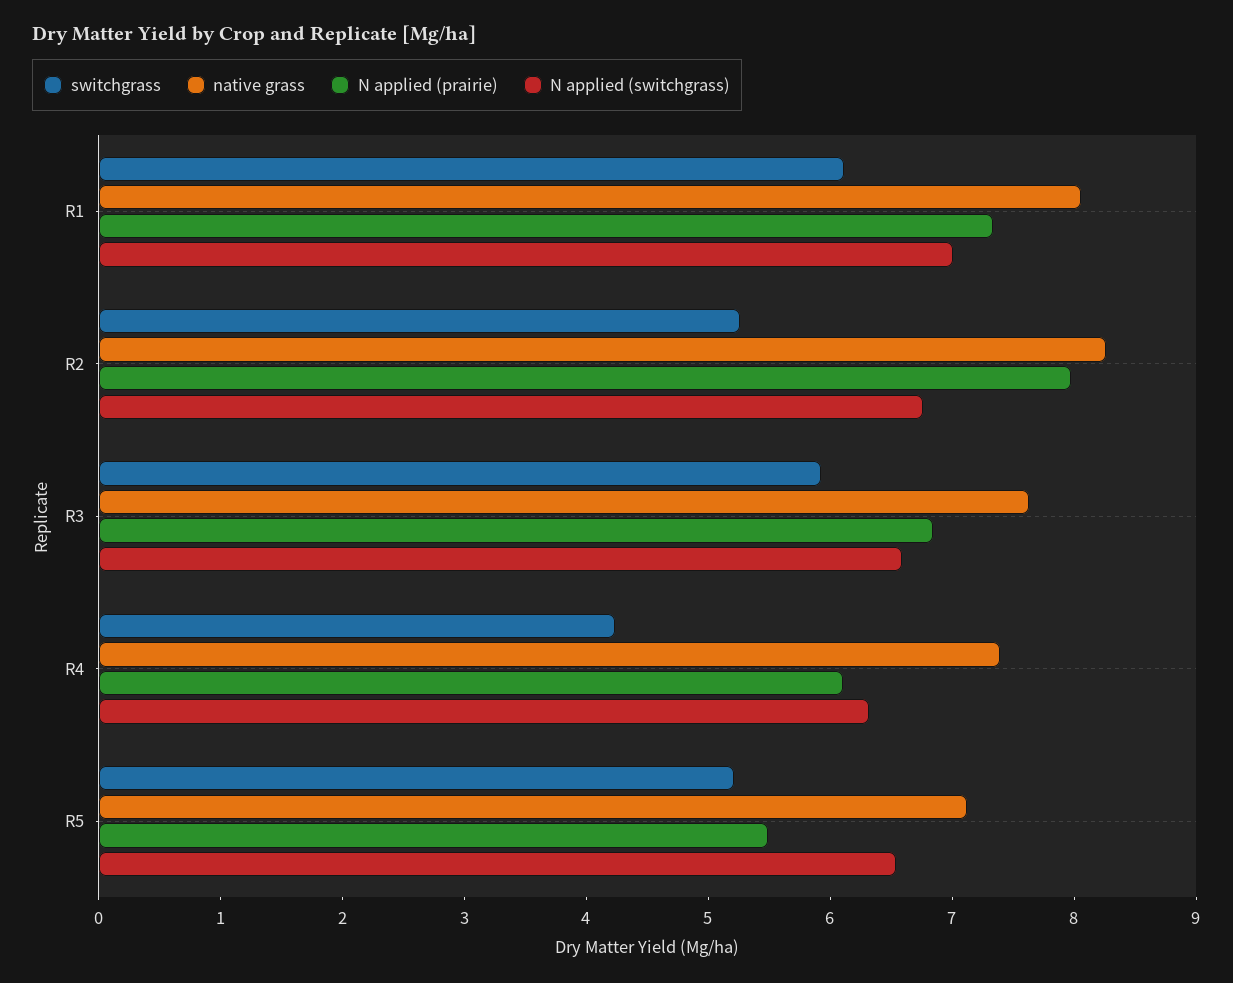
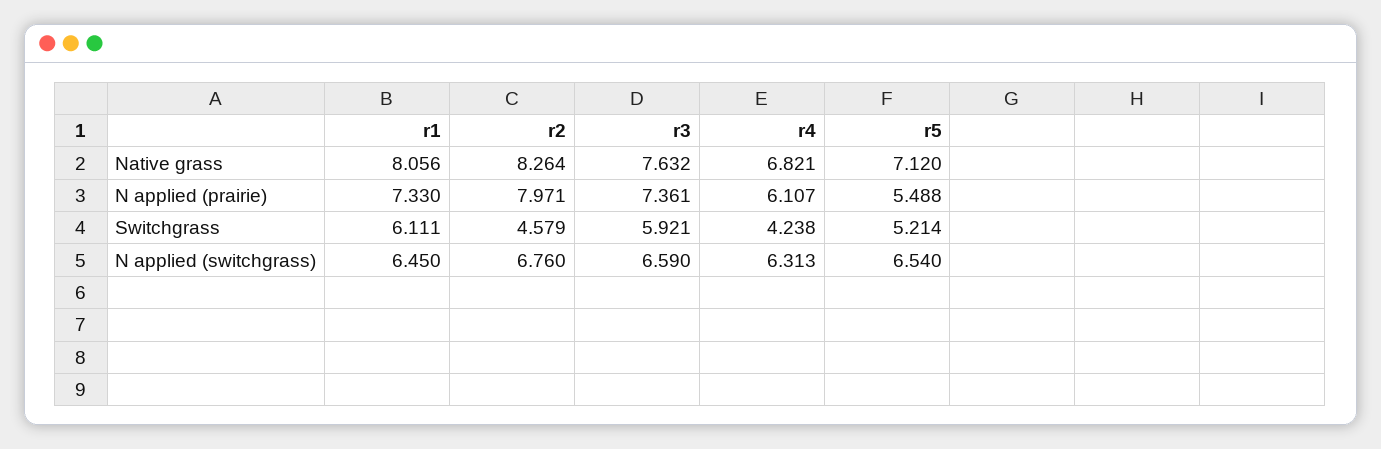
  {
    "switchgrass": {
      "R1": 6.111,
-     "R2": 5.2,
+     "R2": 4.579,
      "R3": 5.921,
      "R4": 4.238,
      "R5": 5.214
    },
    "native grass": {
      "R1": 8.056,
      "R2": 8.264,
      "R3": 7.632,
-     "R4": 7.4,
+     "R4": 6.821,
      "R5": 7.12
    },
    "N applied (prairie)": {
      "R1": 7.33,
      "R2": 7.971,
-     "R3": 6.8,
+     "R3": 7.361,
      "R4": 6.107,
      "R5": 5.488
    },
    "N applied (switchgrass)": {
-     "R1": 7,
+     "R1": 6.45,
      "R2": 6.76,
      "R3": 6.59,
      "R4": 6.313,
      "R5": 6.54
    }
  }

